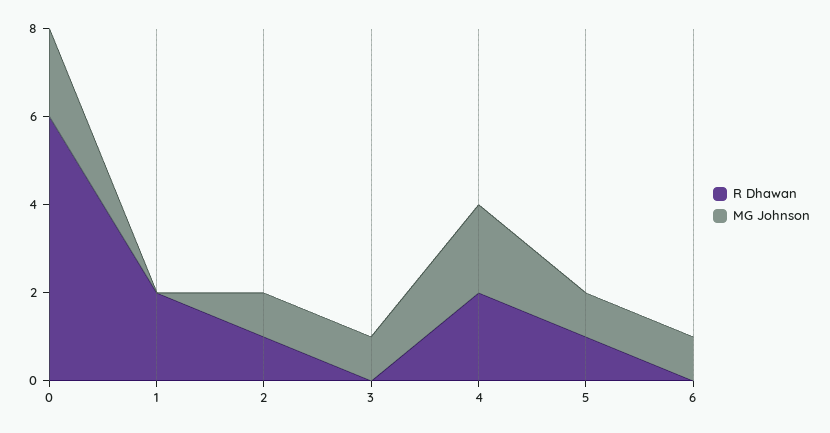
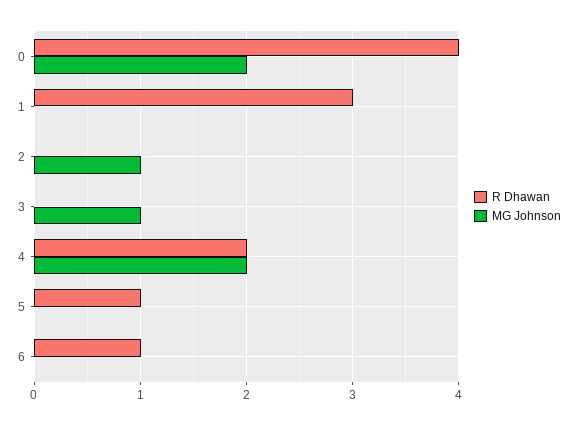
  {
    "R Dhawan": {
-     "0": 6,
+     "0": 4,
-     "1": 2,
+     "1": 3,
-     "2": 1,
+     "2": 0,
      "3": 0,
      "4": 2,
      "5": 1,
-     "6": 0
+     "6": 1
    },
    "MG Johnson": {
      "0": 2,
      "1": 0,
      "2": 1,
      "3": 1,
      "4": 2,
-     "5": 1,
+     "5": 0,
-     "6": 1
+     "6": 0
    }
  }

